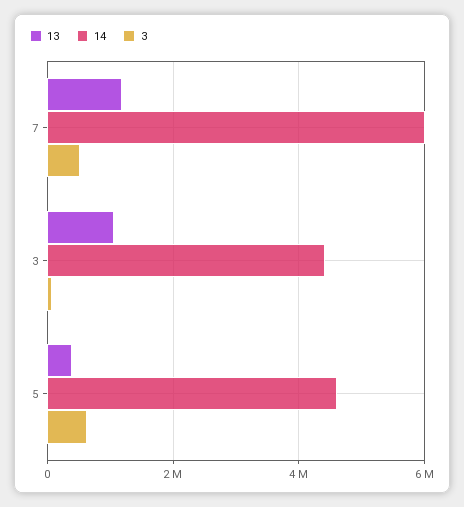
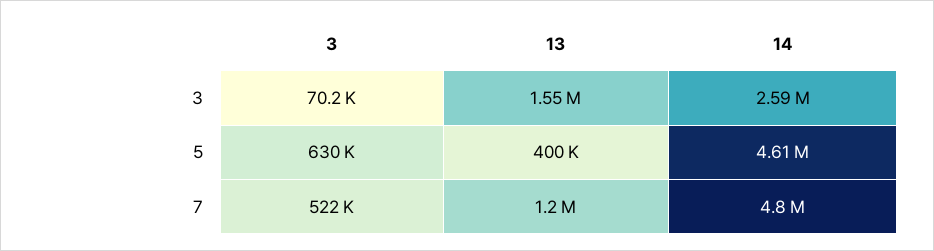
  {
    "13": {
      "7": 1200000,
-     "3": 1000000,
+     "3": 1550000,
      "5": 400000
    },
    "14": {
-     "7": 6000000,
+     "7": 4800000,
-     "3": 4400000,
+     "3": 2590000,
      "5": 4610000
    },
    "3": {
      "7": 522000,
      "3": 70200,
      "5": 630000
    }
  }

